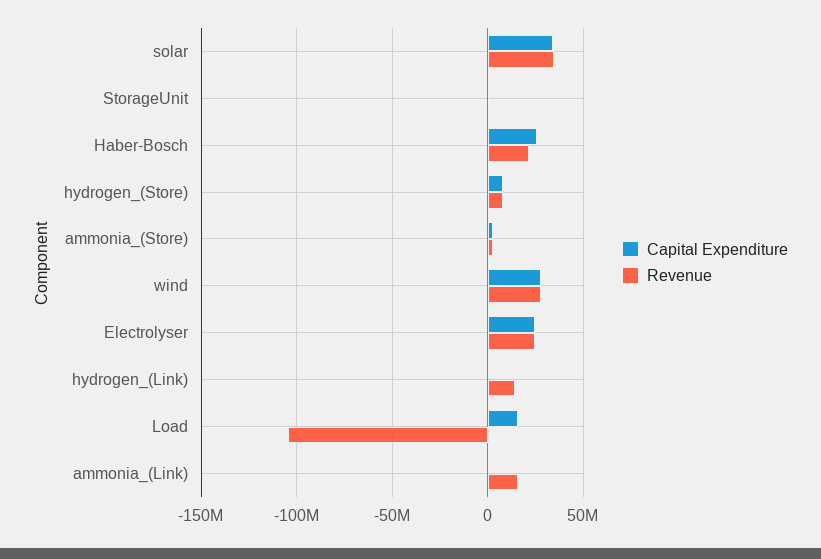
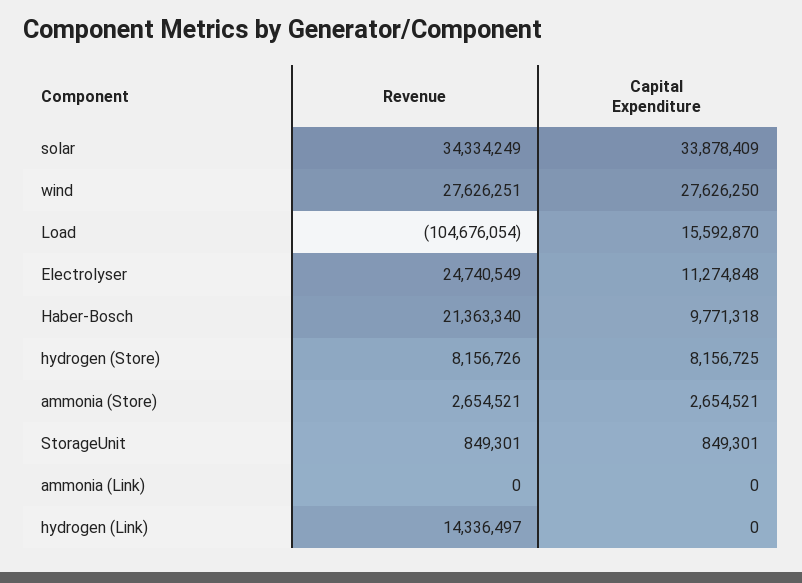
  {
    "Capital Expenditure": {
      "solar": 33878409,
      "StorageUnit": 849301,
-     "Haber-Bosch": 25000000,
+     "Haber-Bosch": 9771318,
      "hydrogen_(Store)": 8156725,
      "ammonia_(Store)": 2654521,
      "wind": 27626250,
-     "Electrolyser": 25000000,
+     "Electrolyser": 11274848,
      "hydrogen_(Link)": 0,
      "Load": 15592870,
      "ammonia_(Link)": 0
    },
    "Revenue": {
      "solar": 34334249,
      "StorageUnit": 849301,
      "Haber-Bosch": 21363340,
      "hydrogen_(Store)": 8156726,
      "ammonia_(Store)": 2654521,
      "wind": 27626251,
      "Electrolyser": 24740549,
      "hydrogen_(Link)": 14336497,
      "Load": -104676054,
-     "ammonia_(Link)": 15000000
+     "ammonia_(Link)": 0
    }
  }

